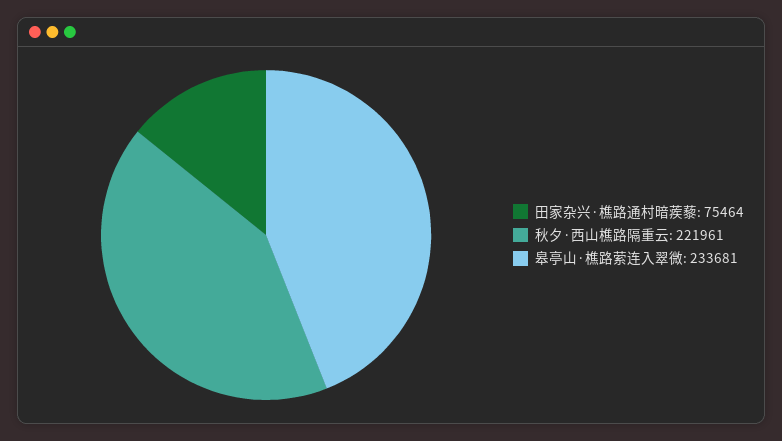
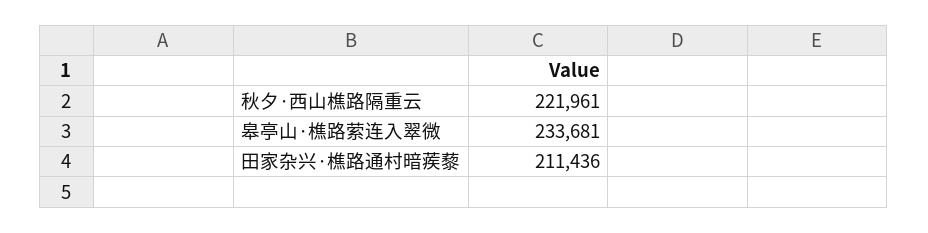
  {
-   "田家杂兴·樵路通村暗蒺藜": 75464,
+   "田家杂兴·樵路通村暗蒺藜": 211436,
    "秋夕·西山樵路隔重云": 221961,
    "皋亭山·樵路萦连入翠微": 233681
  }

